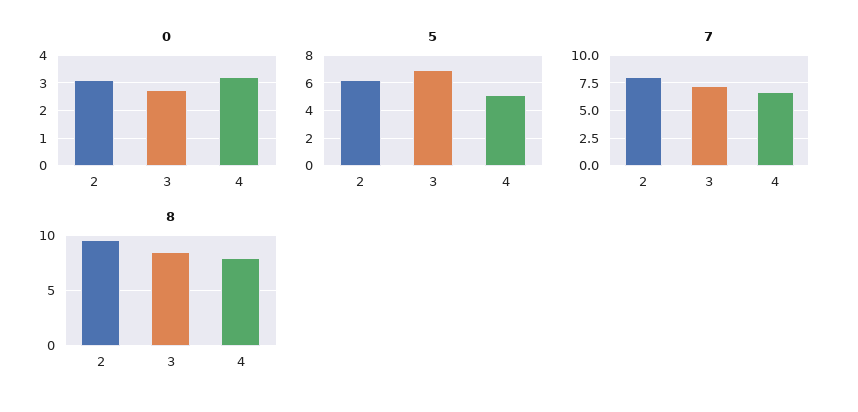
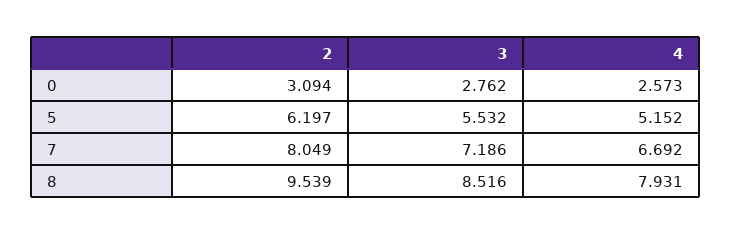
  {
    "0": {
      "2": 3.094,
      "3": 2.762,
-     "4": 3.25
+     "4": 2.573
    },
    "5": {
      "2": 6.197,
-     "3": 7,
+     "3": 5.532,
      "4": 5.152
    },
    "7": {
      "2": 8.049,
      "3": 7.186,
      "4": 6.692
    },
    "8": {
      "2": 9.539,
      "3": 8.516,
      "4": 7.931
    }
  }

